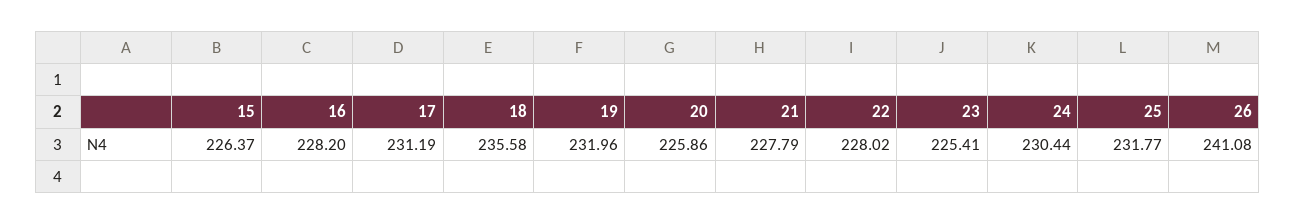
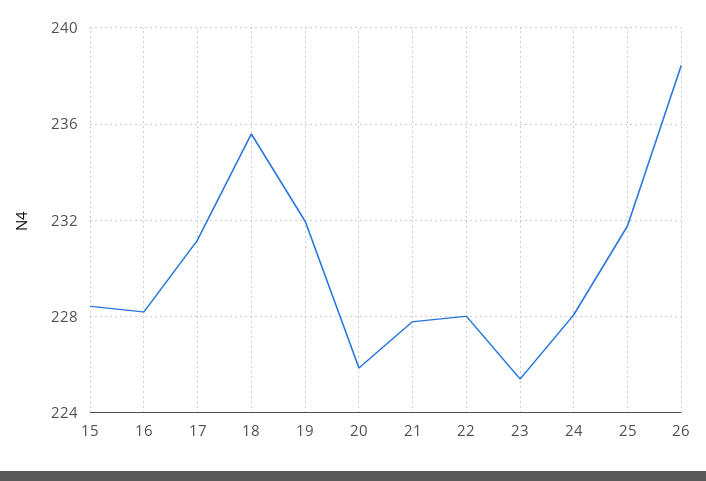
  {
-   "15": 226.37,
+   "15": 228.5,
    "16": 228.2,
    "17": 231.19,
    "18": 235.58,
    "19": 231.96,
    "20": 225.86,
    "21": 227.79,
    "22": 228.02,
    "23": 225.41,
-   "24": 230.44,
+   "24": 228,
    "25": 231.77,
-   "26": 241.08
+   "26": 238.5
  }

